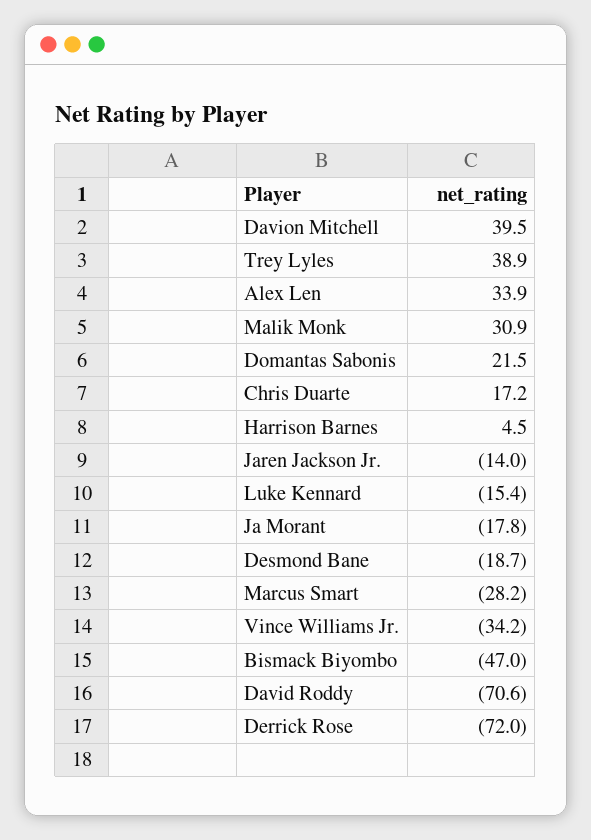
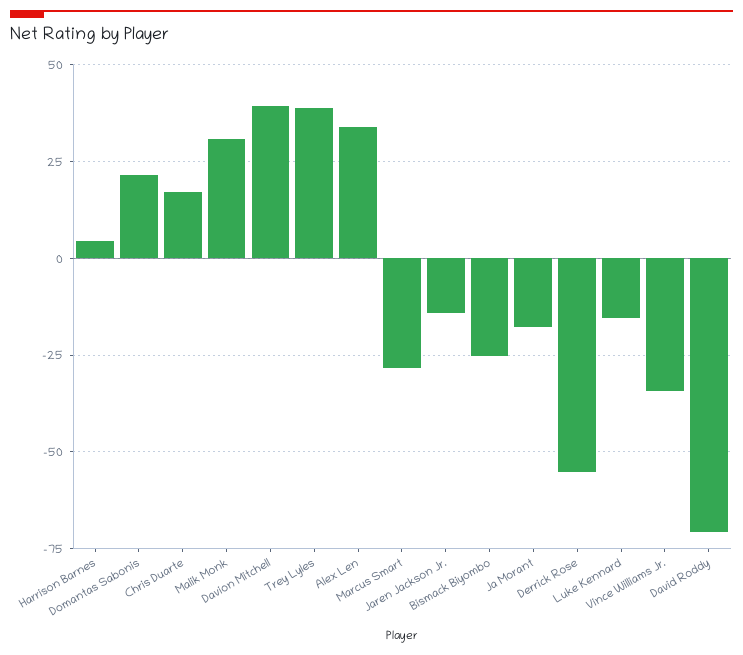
  {
    "Davion Mitchell": 39.5,
    "Trey Lyles": 38.9,
    "Alex Len": 33.9,
    "Malik Monk": 30.9,
    "Domantas Sabonis": 21.5,
    "Chris Duarte": 17.2,
    "Harrison Barnes": 4.5,
    "Jaren Jackson Jr.": -14,
    "Luke Kennard": -15.4,
    "Ja Morant": -17.8,
-   "Desmond Bane": -18.7,
    "Marcus Smart": -28.2,
    "Vince Williams Jr.": -34.2,
-   "Bismack Biyombo": -47,
+   "Bismack Biyombo": -25,
    "David Roddy": -70.6,
-   "Derrick Rose": -72
+   "Derrick Rose": -55
  }

